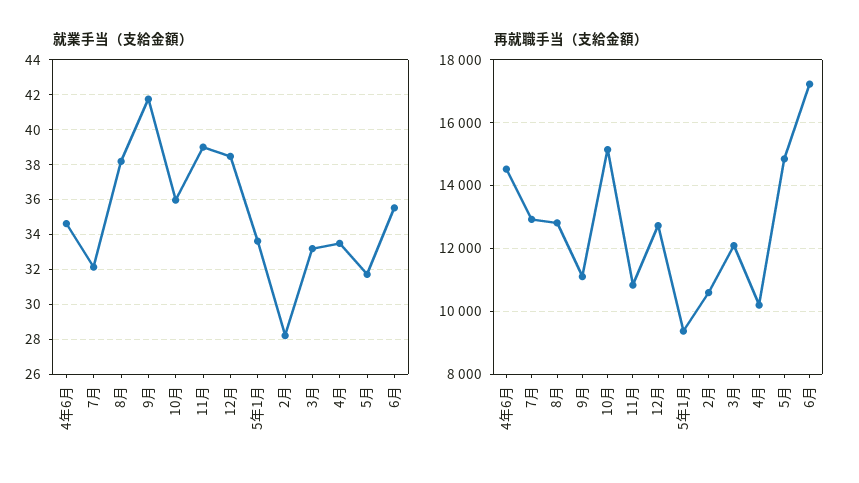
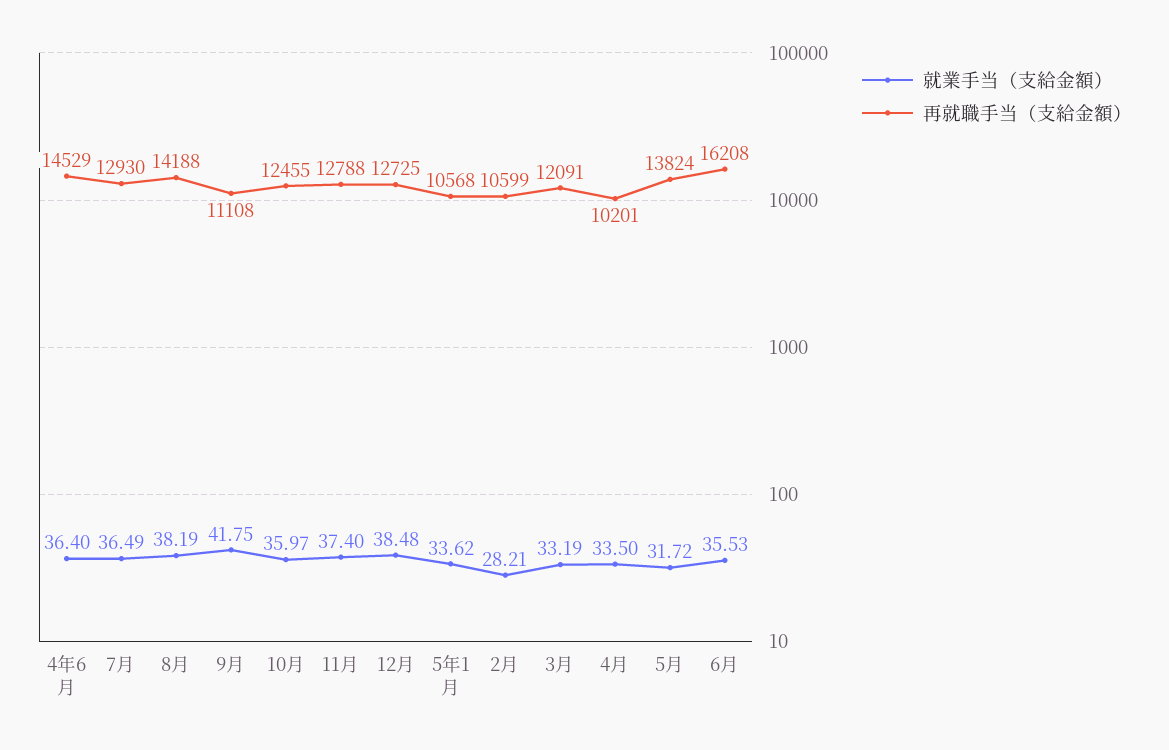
  {
    "就業手当（支給金額）": {
-     "4年6月": 34.5,
+     "4年6月": 36.4,
-     "7月": 32,
+     "7月": 36.49,
      "8月": 38.19,
      "9月": 41.75,
      "10月": 35.97,
-     "11月": 39,
+     "11月": 37.4,
      "12月": 38.48,
      "5年1月": 33.62,
      "2月": 28.21,
      "3月": 33.19,
      "4月": 33.5,
      "5月": 31.72,
      "6月": 35.53
    },
    "再就職手当（支給金額）": {
      "4年6月": 14529,
      "7月": 12930,
-     "8月": 12800,
+     "8月": 14188,
      "9月": 11108,
-     "10月": 15200,
+     "10月": 12455,
-     "11月": 10800,
+     "11月": 12788,
      "12月": 12725,
-     "5年1月": 9400,
+     "5年1月": 10568,
      "2月": 10599,
      "3月": 12091,
      "4月": 10201,
-     "5月": 14800,
+     "5月": 13824,
-     "6月": 17200
+     "6月": 16208
    }
  }

